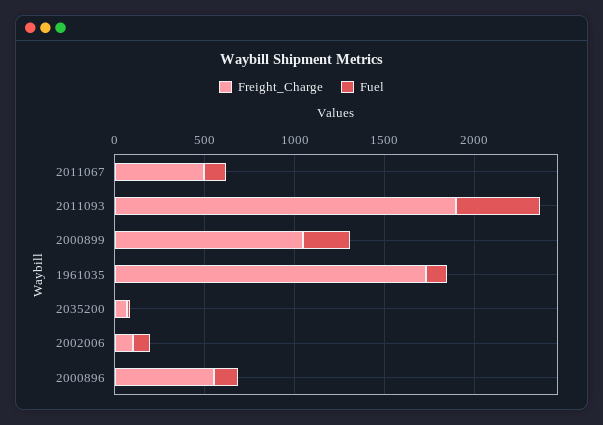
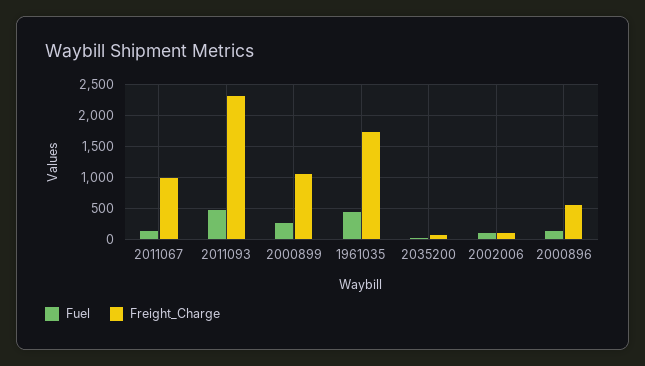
  {
    "Freight_Charge": {
-     "2011067": 500,
+     "2011067": 1000,
-     "2011093": 1900,
+     "2011093": 2300,
      "2000899": 1000,
      "1961035": 1700,
      "2035200": 100,
      "2002006": 100,
      "2000896": 600
    },
    "Fuel": {
      "2011067": 100,
      "2011093": 500,
      "2000899": 300,
-     "1961035": 100,
+     "1961035": 400,
      "2035200": 0,
      "2002006": 100,
      "2000896": 100
    }
  }

